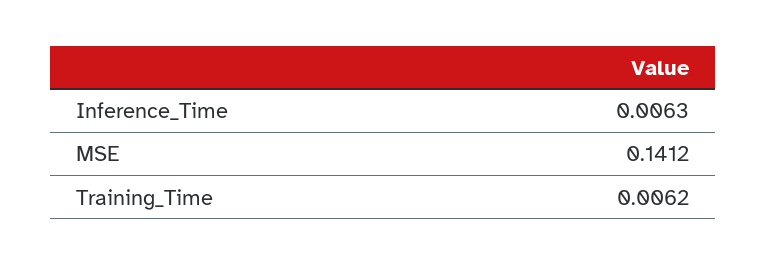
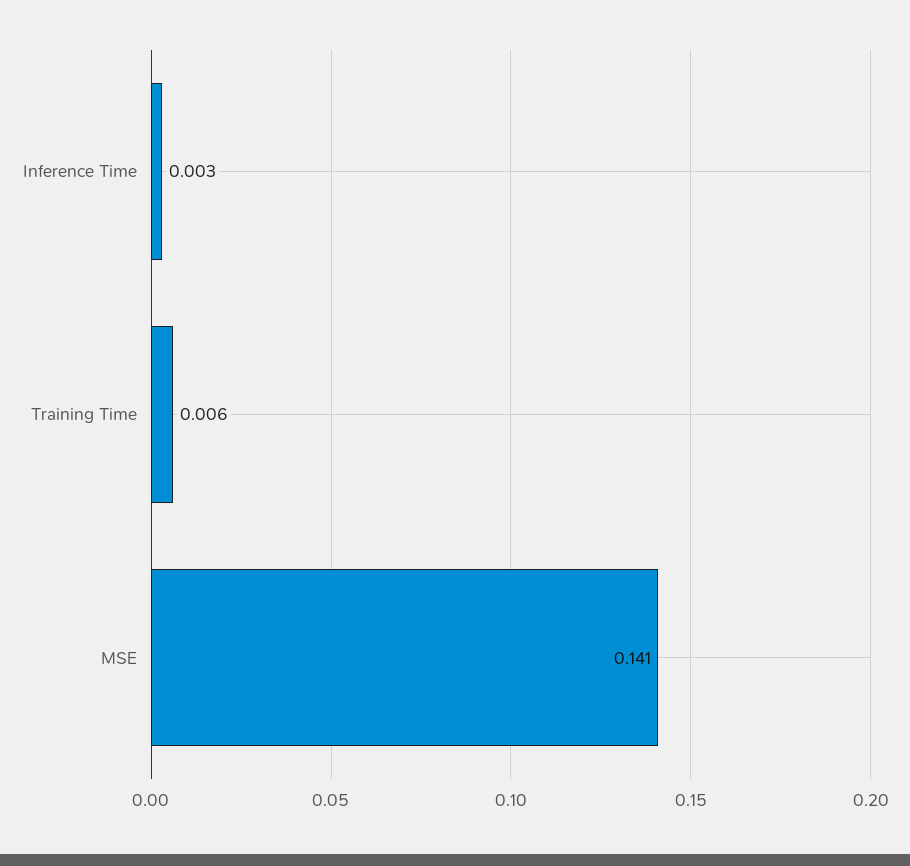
  {
-   "Inference_Time": 0.0063,
+   "Inference_Time": 0.003,
    "MSE": 0.1412,
    "Training_Time": 0.0062
  }

